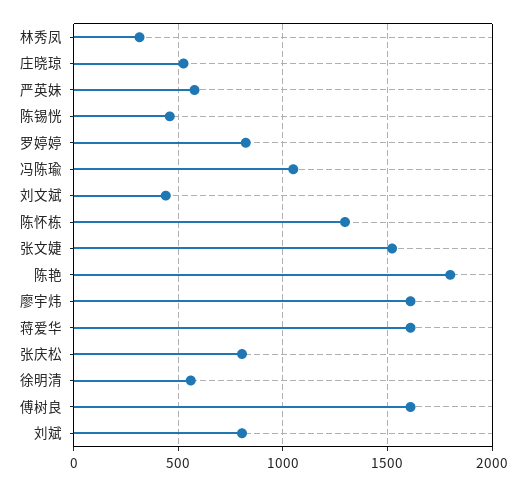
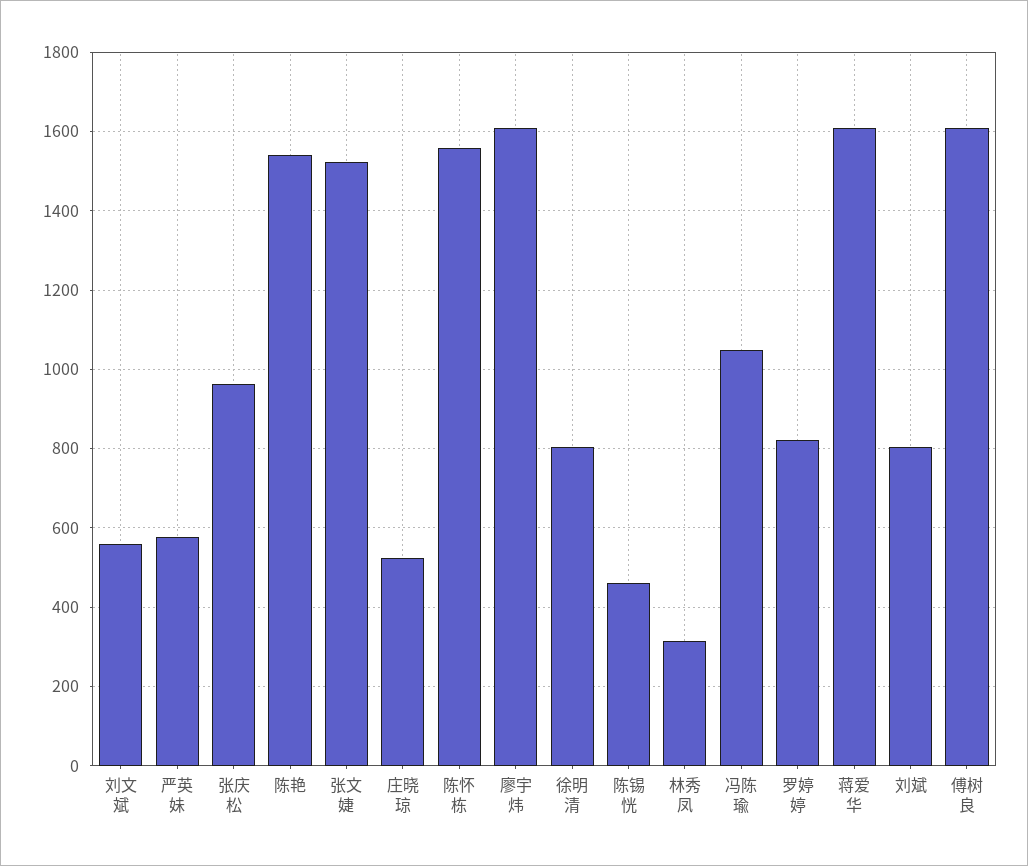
  {
    "林秀凤": 320,
    "庄晓琼": 520,
    "严英妹": 580,
    "陈锡恍": 460,
    "罗婷婷": 820,
    "冯陈瑜": 1060,
-   "刘文斌": 450,
+   "刘文斌": 560,
-   "陈怀栋": 1300,
+   "陈怀栋": 1560,
    "张文婕": 1520,
-   "陈艳": 1800,
+   "陈艳": 1540,
    "廖宇炜": 1620,
    "蒋爱华": 1620,
-   "张庆松": 800,
+   "张庆松": 960,
-   "徐明清": 550,
+   "徐明清": 800,
    "傅树良": 1620,
    "刘斌": 800
  }

